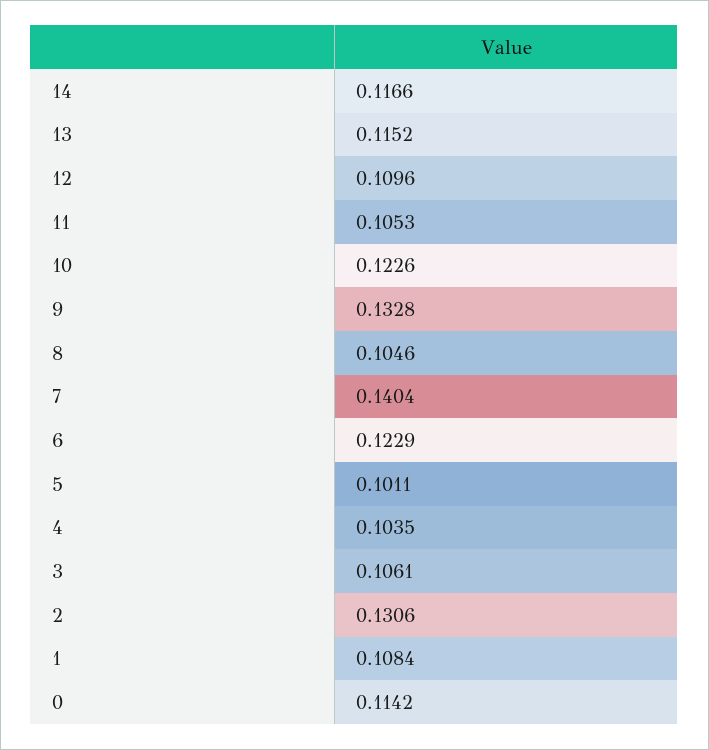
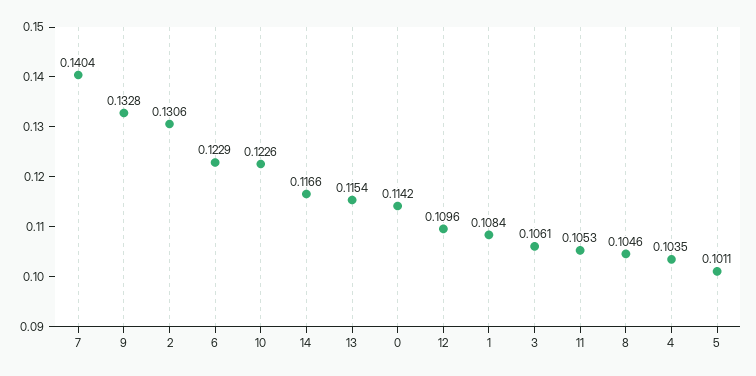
  {
    "14": 0.1166,
-   "13": 0.1152,
+   "13": 0.1154,
    "12": 0.1096,
    "11": 0.1053,
    "10": 0.1226,
    "9": 0.1328,
    "8": 0.1046,
    "7": 0.1404,
    "6": 0.1229,
    "5": 0.1011,
    "4": 0.1035,
    "3": 0.1061,
    "2": 0.1306,
    "1": 0.1084,
    "0": 0.1142
  }

